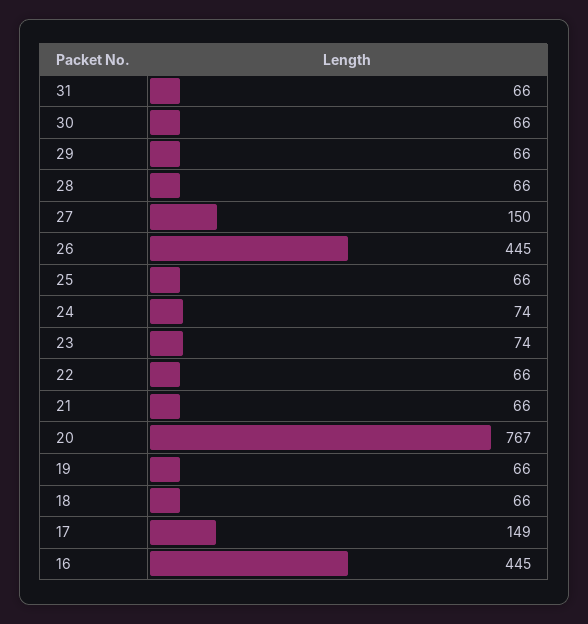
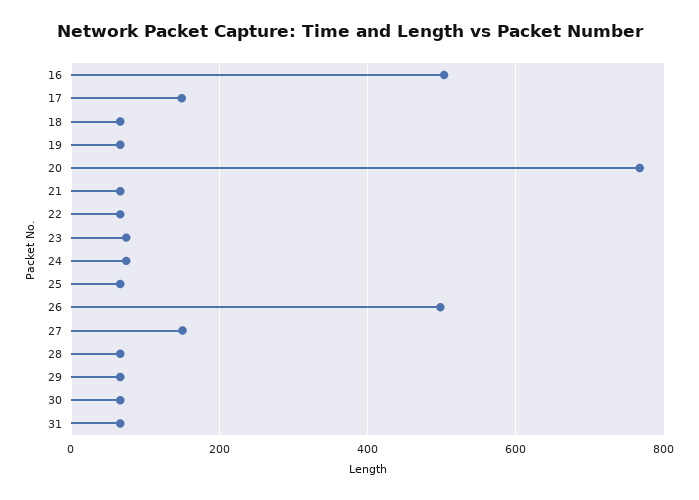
  {
    "31": 66,
    "30": 66,
    "29": 66,
    "28": 66,
    "27": 150,
-   "26": 445,
+   "26": 500,
    "25": 66,
    "24": 74,
    "23": 74,
    "22": 66,
    "21": 66,
    "20": 767,
    "19": 66,
    "18": 66,
    "17": 149,
-   "16": 445
+   "16": 500
  }

